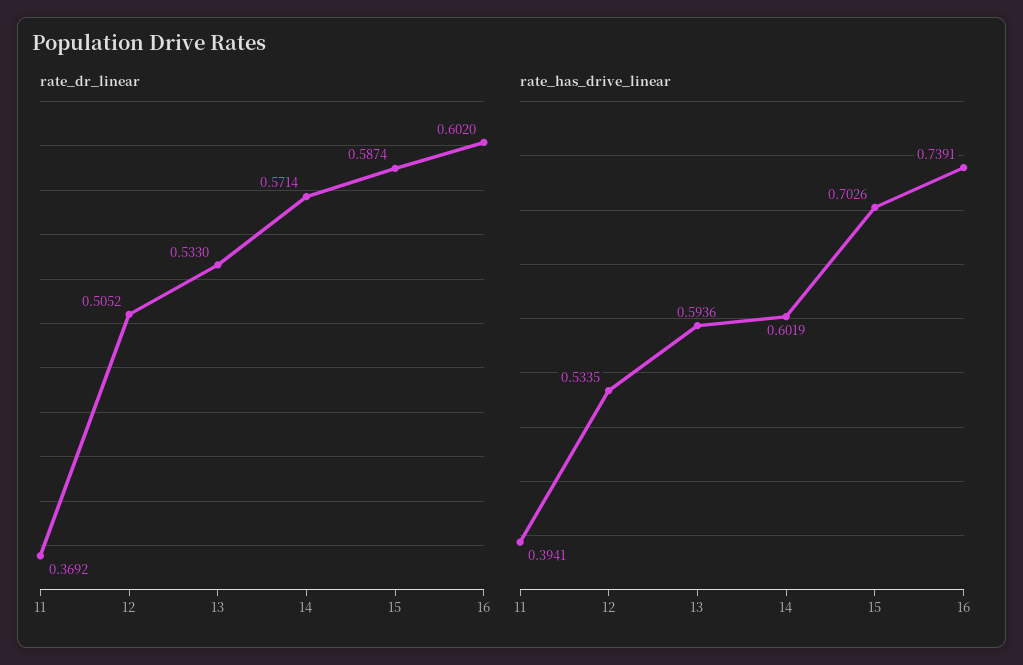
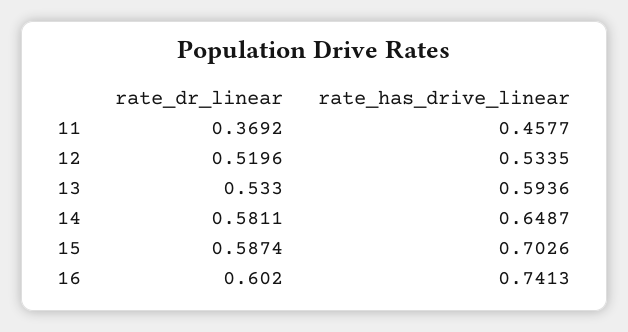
  {
    "rate_dr_linear": {
      "11": 0.3692,
-     "12": 0.5052,
+     "12": 0.5196,
      "13": 0.533,
-     "14": 0.5714,
+     "14": 0.5811,
      "15": 0.5874,
      "16": 0.602
    },
    "rate_has_drive_linear": {
-     "11": 0.3941,
+     "11": 0.4577,
      "12": 0.5335,
      "13": 0.5936,
-     "14": 0.6019,
+     "14": 0.6487,
      "15": 0.7026,
-     "16": 0.7391
+     "16": 0.7413
    }
  }

